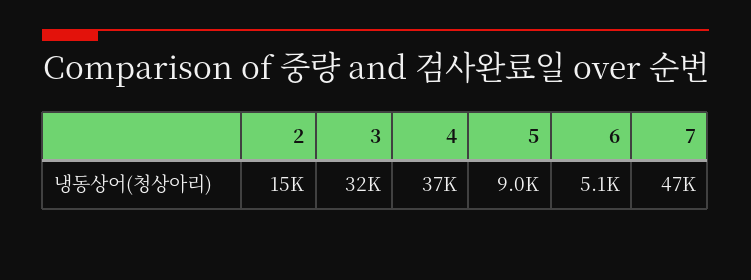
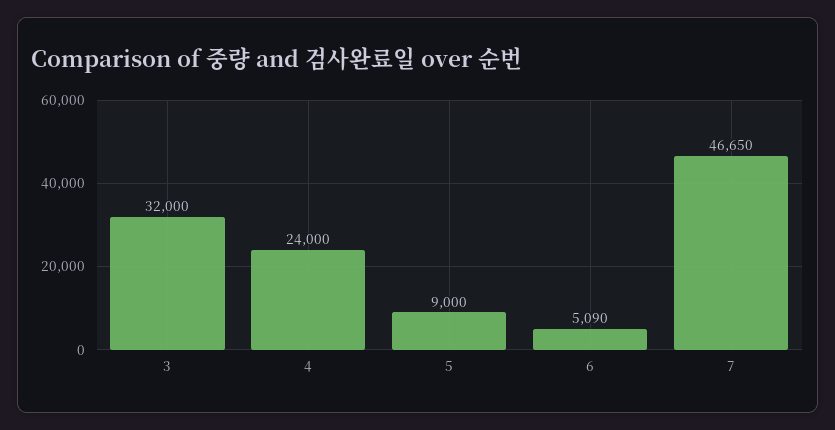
  {
-   "2": 15000,
    "3": 32000,
-   "4": 37000,
+   "4": 24000,
    "5": 9000,
    "6": 5090,
    "7": 46650
  }

